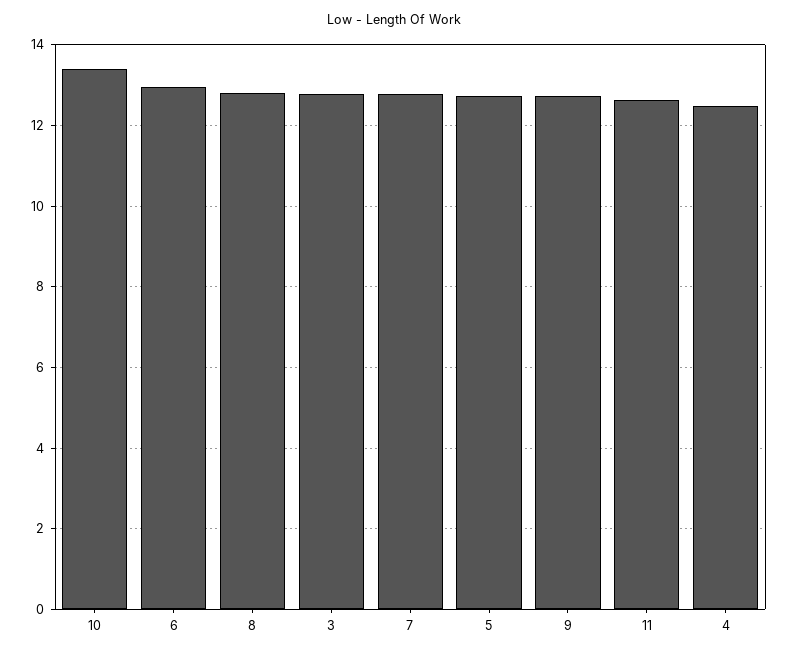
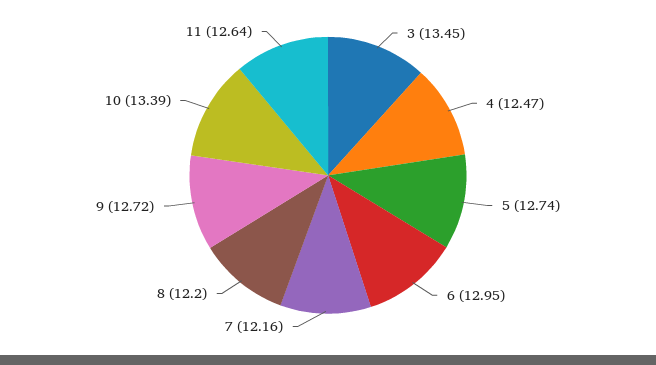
  {
    "10": 13.39,
    "6": 12.95,
-   "8": 12.8,
+   "8": 12.2,
-   "3": 12.8,
+   "3": 13.45,
-   "7": 12.8,
+   "7": 12.16,
    "5": 12.74,
    "9": 12.72,
    "11": 12.64,
    "4": 12.47
  }

